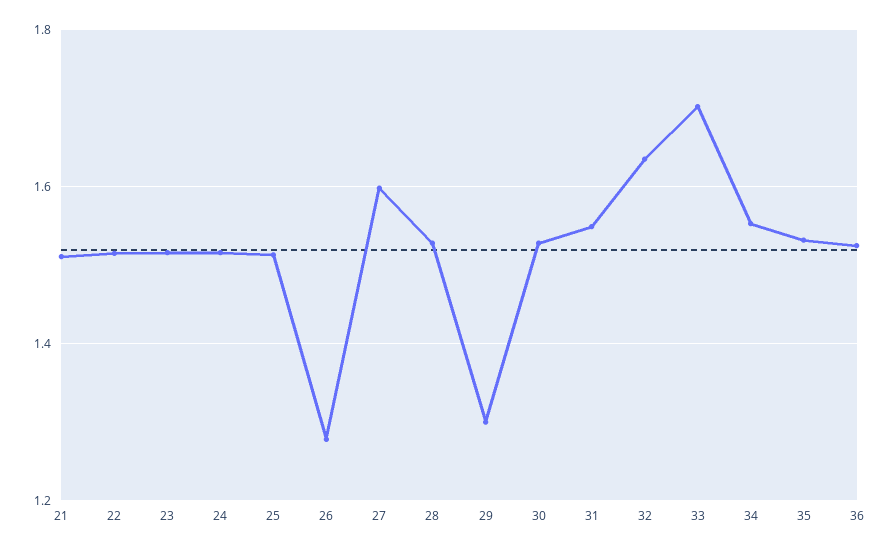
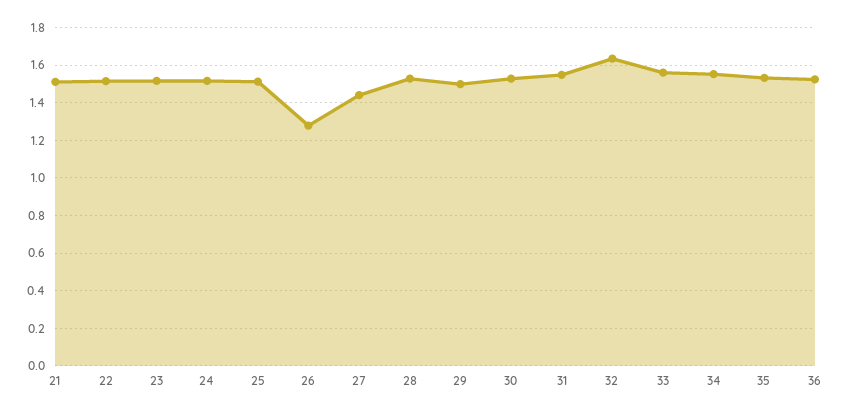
  {
    "21": 1.52,
    "22": 1.52,
    "23": 1.52,
    "24": 1.52,
    "25": 1.52,
    "26": 1.28,
-   "27": 1.6,
+   "27": 1.45,
    "28": 1.52,
-   "29": 1.3,
+   "29": 1.5,
    "30": 1.52,
    "31": 1.54,
    "32": 1.64,
-   "33": 1.7,
+   "33": 1.55,
    "34": 1.56,
    "35": 1.54,
    "36": 1.52
  }

